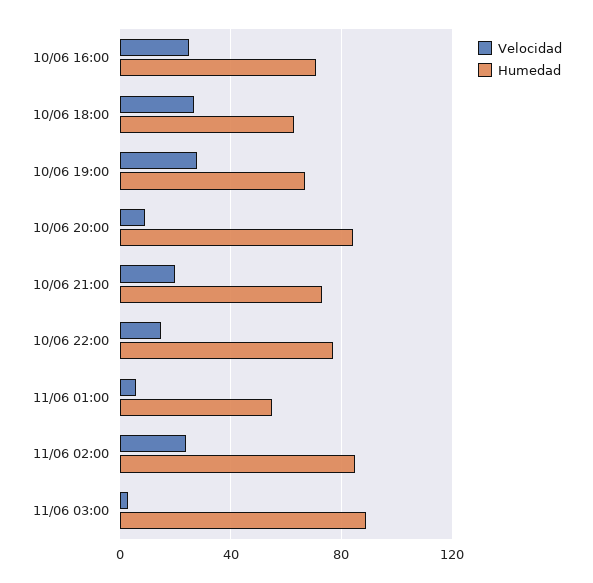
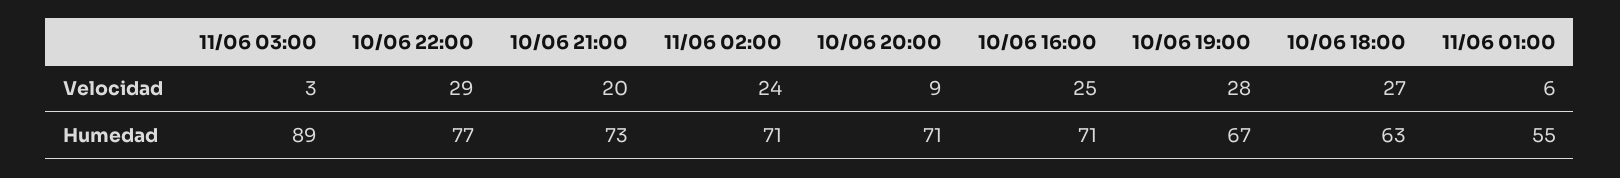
  {
    "Velocidad": {
      "10/06 16:00": 25,
      "10/06 18:00": 27,
      "10/06 19:00": 28,
      "10/06 20:00": 9,
      "10/06 21:00": 20,
-     "10/06 22:00": 15,
+     "10/06 22:00": 29,
      "11/06 01:00": 6,
      "11/06 02:00": 24,
      "11/06 03:00": 3
    },
    "Humedad": {
      "10/06 16:00": 71,
      "10/06 18:00": 63,
      "10/06 19:00": 67,
-     "10/06 20:00": 85,
+     "10/06 20:00": 71,
      "10/06 21:00": 73,
      "10/06 22:00": 77,
      "11/06 01:00": 55,
-     "11/06 02:00": 85,
+     "11/06 02:00": 71,
      "11/06 03:00": 89
    }
  }

